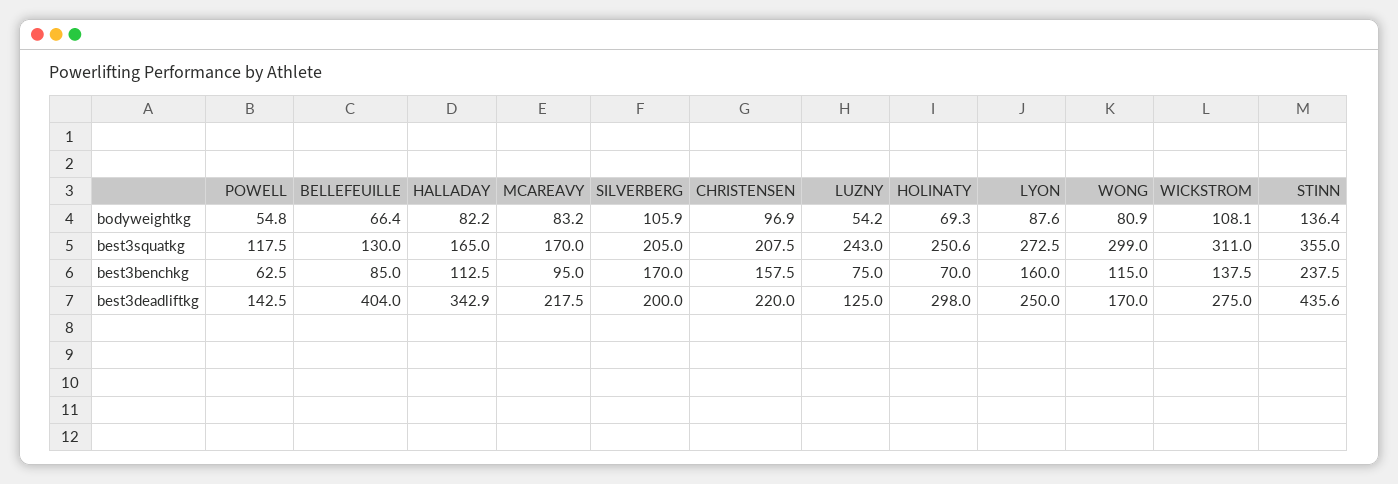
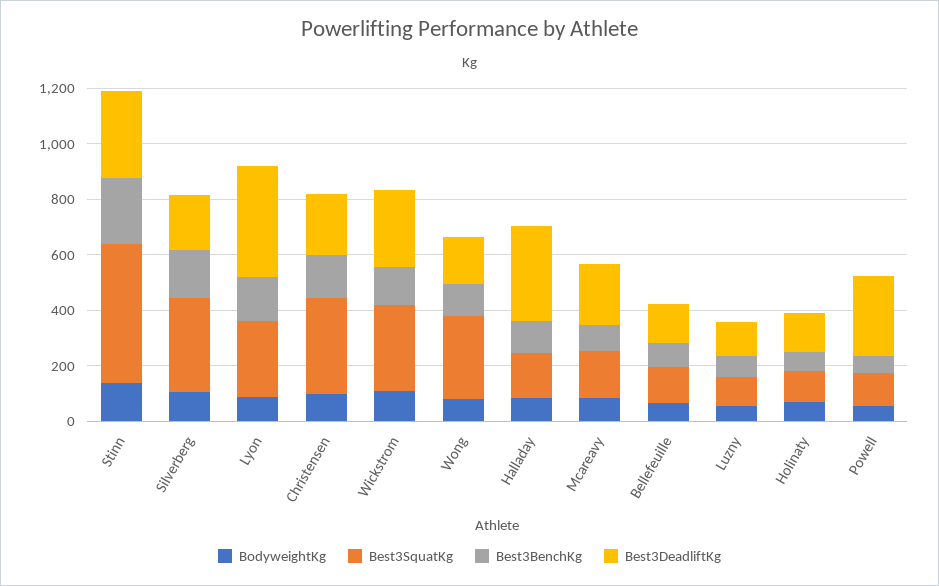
  {
    "bodyweightkg": {
      "POWELL": 54.8,
      "BELLEFEUILLE": 66.4,
      "HALLADAY": 82.2,
      "MCAREAVY": 83.2,
      "SILVERBERG": 105.9,
      "CHRISTENSEN": 96.9,
      "LUZNY": 54.2,
      "HOLINATY": 69.3,
      "LYON": 87.6,
      "WONG": 80.9,
      "WICKSTROM": 108.1,
      "STINN": 136.4
    },
    "best3squatkg": {
      "POWELL": 117.5,
      "BELLEFEUILLE": 130,
      "HALLADAY": 165,
      "MCAREAVY": 170,
-     "SILVERBERG": 205,
+     "SILVERBERG": 350,
-     "CHRISTENSEN": 207.5,
+     "CHRISTENSEN": 350,
-     "LUZNY": 243,
+     "LUZNY": 100,
-     "HOLINATY": 250.6,
+     "HOLINATY": 100,
      "LYON": 272.5,
      "WONG": 299,
      "WICKSTROM": 311,
-     "STINN": 355
+     "STINN": 500
    },
    "best3benchkg": {
      "POWELL": 62.5,
      "BELLEFEUILLE": 85,
      "HALLADAY": 112.5,
      "MCAREAVY": 95,
      "SILVERBERG": 170,
      "CHRISTENSEN": 157.5,
      "LUZNY": 75,
      "HOLINATY": 70,
      "LYON": 160,
      "WONG": 115,
      "WICKSTROM": 137.5,
      "STINN": 237.5
    },
    "best3deadliftkg": {
-     "POWELL": 142.5,
+     "POWELL": 300,
-     "BELLEFEUILLE": 404,
+     "BELLEFEUILLE": 150,
      "HALLADAY": 342.9,
      "MCAREAVY": 217.5,
      "SILVERBERG": 200,
      "CHRISTENSEN": 220,
      "LUZNY": 125,
-     "HOLINATY": 298,
+     "HOLINATY": 150,
-     "LYON": 250,
+     "LYON": 400,
      "WONG": 170,
      "WICKSTROM": 275,
-     "STINN": 435.6
+     "STINN": 300
    }
  }

